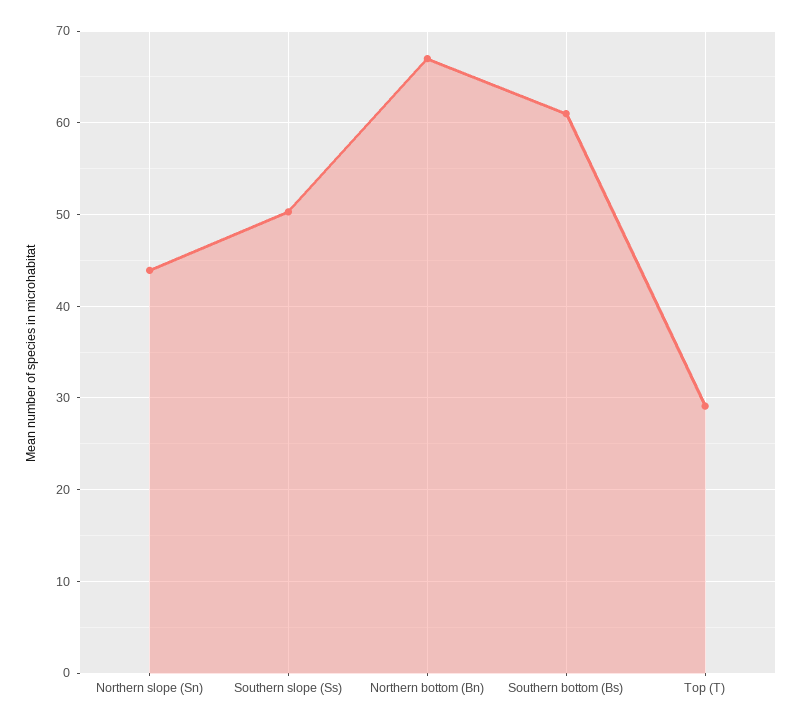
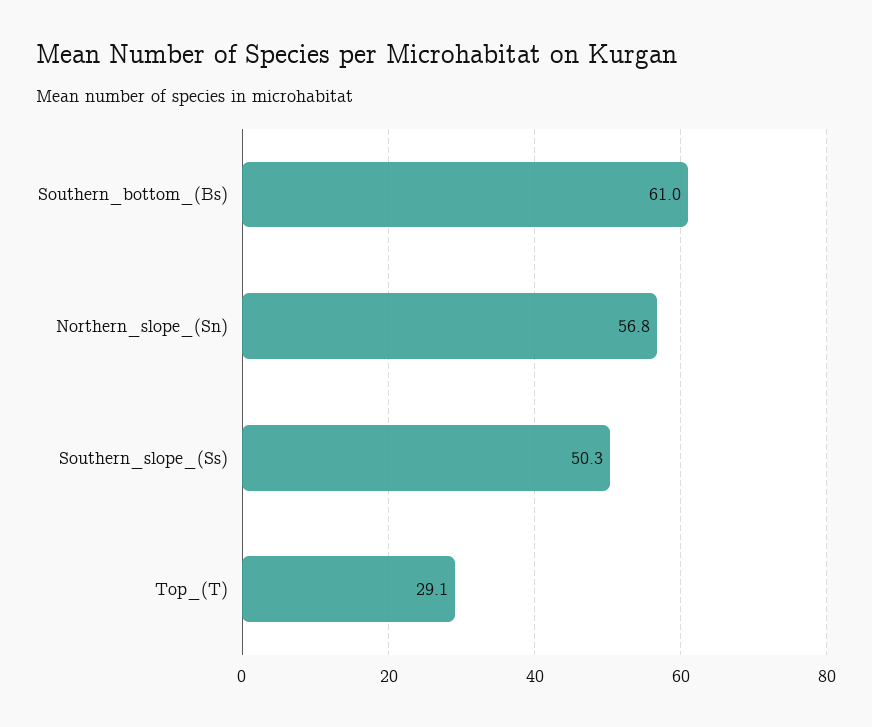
  {
-   "Northern slope (Sn)": 44,
+   "Northern slope (Sn)": 56.8,
    "Southern slope (Ss)": 50.3,
-   "Northern bottom (Bn)": 67,
    "Southern bottom (Bs)": 61,
    "Top (T)": 29.1
  }

